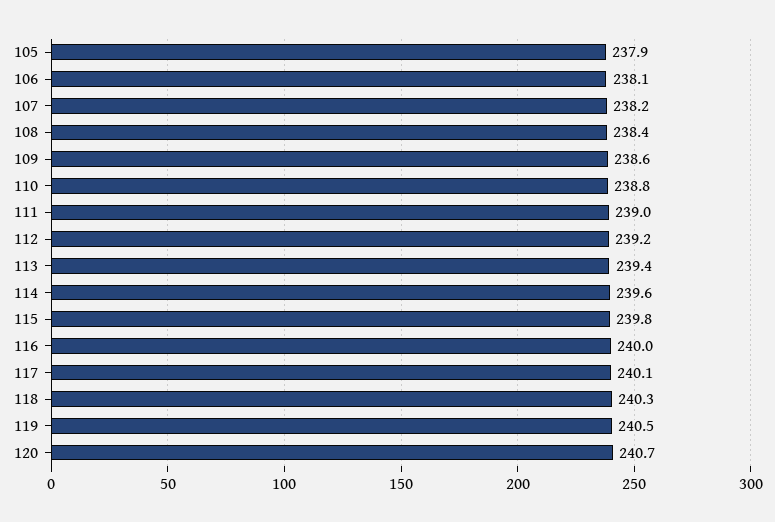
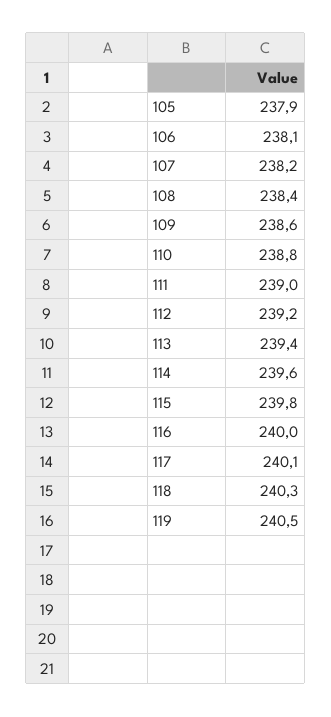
  {
    "105": 237.9,
    "106": 238.1,
    "107": 238.2,
    "108": 238.4,
    "109": 238.6,
    "110": 238.8,
    "111": 239,
    "112": 239.2,
    "113": 239.4,
    "114": 239.6,
    "115": 239.8,
    "116": 240,
    "117": 240.1,
    "118": 240.3,
-   "119": 240.5,
+   "119": 240.5
-   "120": 240.7
  }

